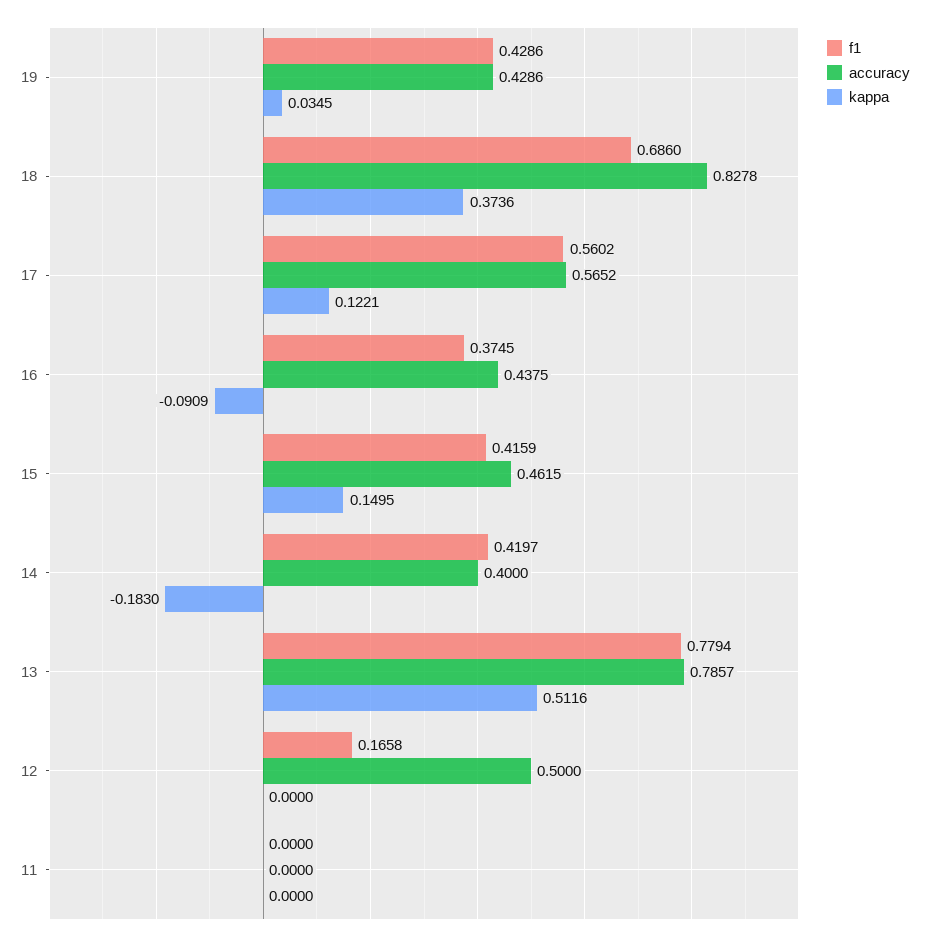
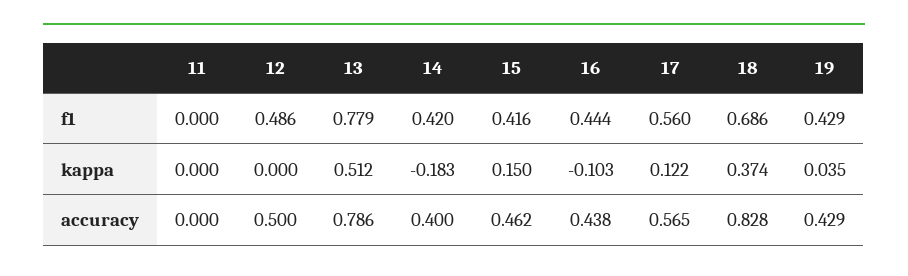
  {
    "f1": {
      "19": 0.4286,
      "18": 0.686,
      "17": 0.5602,
-     "16": 0.3745,
+     "16": 0.444,
      "15": 0.4159,
      "14": 0.4197,
      "13": 0.7794,
-     "12": 0.1658,
+     "12": 0.486,
      "11": 0
    },
    "accuracy": {
      "19": 0.4286,
      "18": 0.8278,
      "17": 0.5652,
      "16": 0.4375,
      "15": 0.4615,
      "14": 0.4,
      "13": 0.7857,
      "12": 0.5,
      "11": 0
    },
    "kappa": {
      "19": 0.0345,
      "18": 0.3736,
      "17": 0.1221,
-     "16": -0.0909,
+     "16": -0.103,
      "15": 0.1495,
      "14": -0.183,
      "13": 0.5116,
      "12": 0,
      "11": 0
    }
  }

